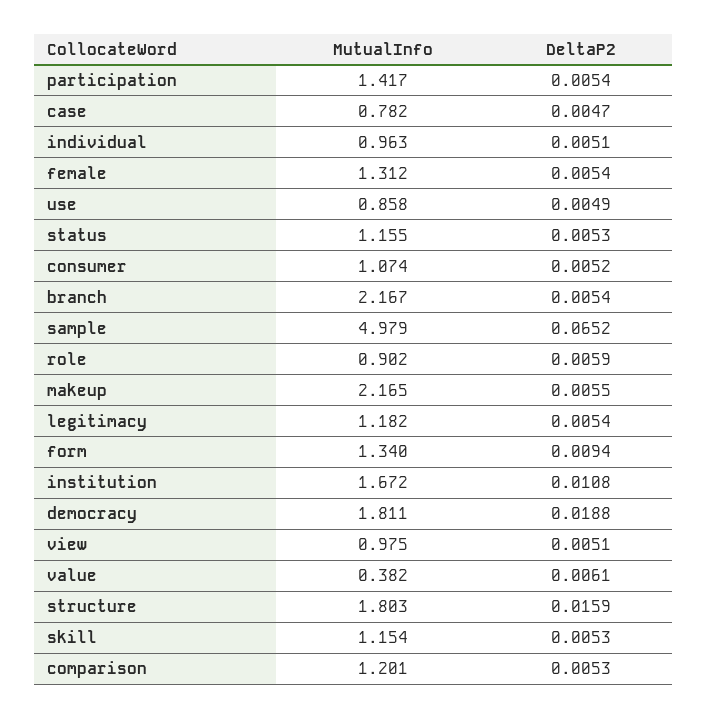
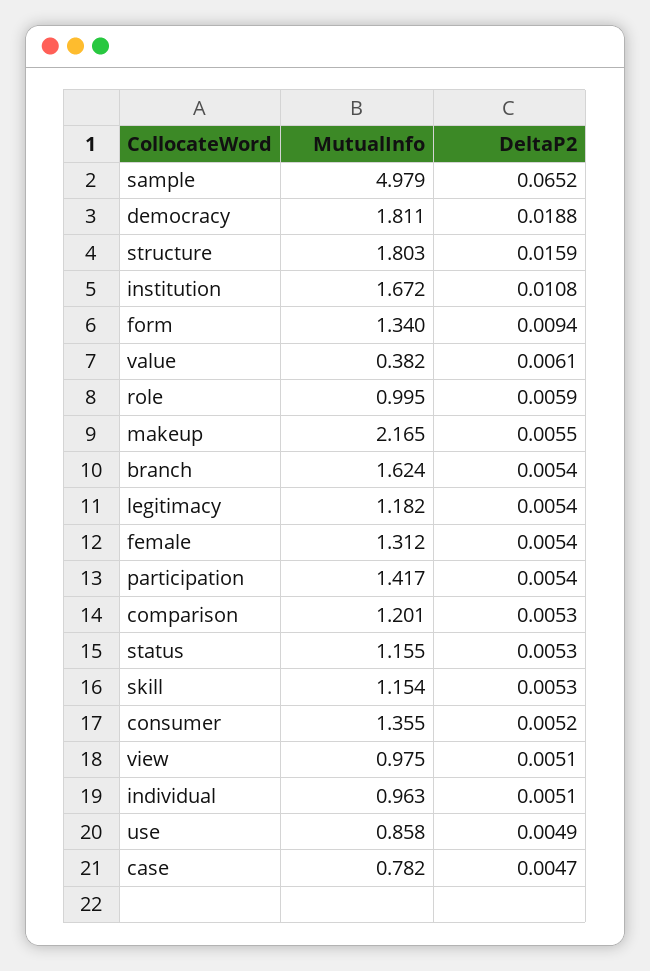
  {
    "MutualInfo": {
      "participation": 1.417,
      "case": 0.782,
      "individual": 0.963,
      "female": 1.312,
      "use": 0.858,
      "status": 1.155,
-     "consumer": 1.074,
+     "consumer": 1.355,
-     "branch": 2.167,
+     "branch": 1.624,
      "sample": 4.979,
-     "role": 0.902,
+     "role": 0.995,
      "makeup": 2.165,
      "legitimacy": 1.182,
      "form": 1.34,
      "institution": 1.672,
      "democracy": 1.811,
      "view": 0.975,
      "value": 0.382,
      "structure": 1.803,
      "skill": 1.154,
      "comparison": 1.201
    },
    "DeltaP2": {
      "participation": 0.0054,
      "case": 0.0047,
      "individual": 0.0051,
      "female": 0.0054,
      "use": 0.0049,
      "status": 0.0053,
      "consumer": 0.0052,
      "branch": 0.0054,
      "sample": 0.0652,
      "role": 0.0059,
      "makeup": 0.0055,
      "legitimacy": 0.0054,
      "form": 0.0094,
      "institution": 0.0108,
      "democracy": 0.0188,
      "view": 0.0051,
      "value": 0.0061,
      "structure": 0.0159,
      "skill": 0.0053,
      "comparison": 0.0053
    }
  }

